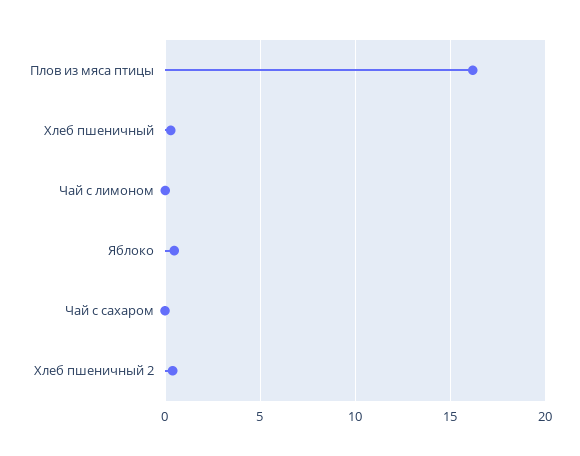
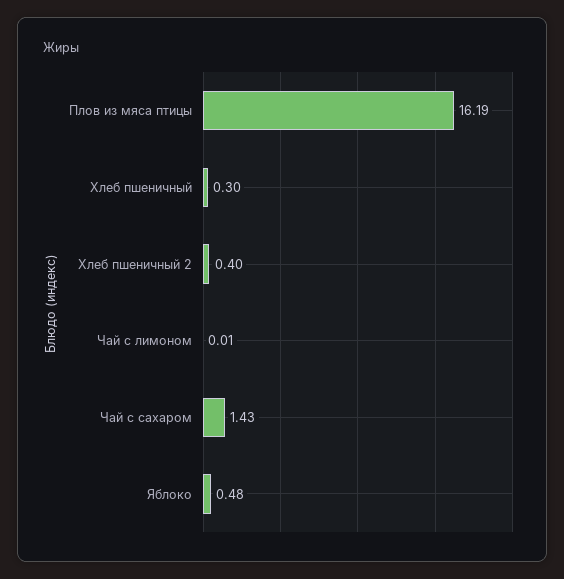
  {
    "Плов из мяса птицы": 16.19,
    "Хлеб пшеничный": 0.3,
    "Чай с лимоном": 0.01,
    "Яблоко": 0.48,
-   "Чай с сахаром": 0,
+   "Чай с сахаром": 1.43,
    "Хлеб пшеничный 2": 0.4
  }

